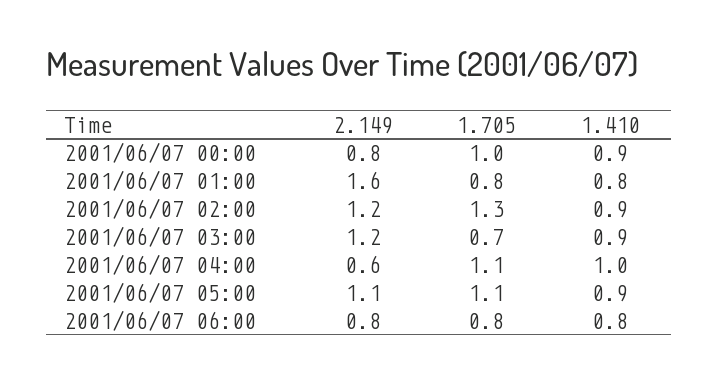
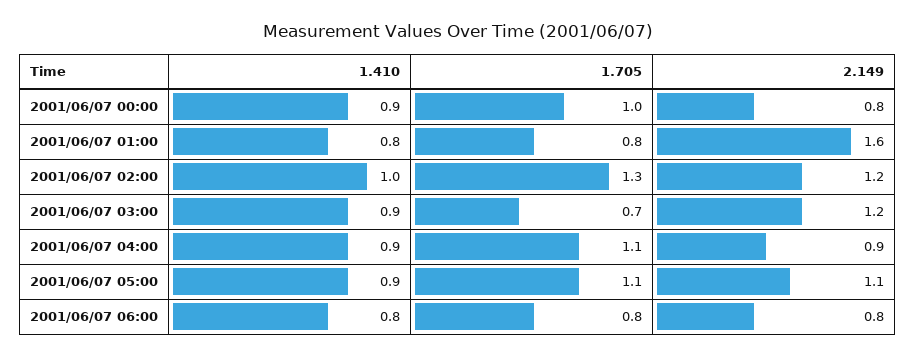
  {
    "2.149": {
      "2001/06/07 00:00": 0.8,
      "2001/06/07 01:00": 1.6,
      "2001/06/07 02:00": 1.2,
      "2001/06/07 03:00": 1.2,
-     "2001/06/07 04:00": 0.6,
+     "2001/06/07 04:00": 0.9,
      "2001/06/07 05:00": 1.1,
      "2001/06/07 06:00": 0.8
    },
    "1.705": {
      "2001/06/07 00:00": 1,
      "2001/06/07 01:00": 0.8,
      "2001/06/07 02:00": 1.3,
      "2001/06/07 03:00": 0.7,
      "2001/06/07 04:00": 1.1,
      "2001/06/07 05:00": 1.1,
      "2001/06/07 06:00": 0.8
    },
    "1.410": {
      "2001/06/07 00:00": 0.9,
      "2001/06/07 01:00": 0.8,
-     "2001/06/07 02:00": 0.9,
+     "2001/06/07 02:00": 1,
      "2001/06/07 03:00": 0.9,
-     "2001/06/07 04:00": 1,
+     "2001/06/07 04:00": 0.9,
      "2001/06/07 05:00": 0.9,
      "2001/06/07 06:00": 0.8
    }
  }

